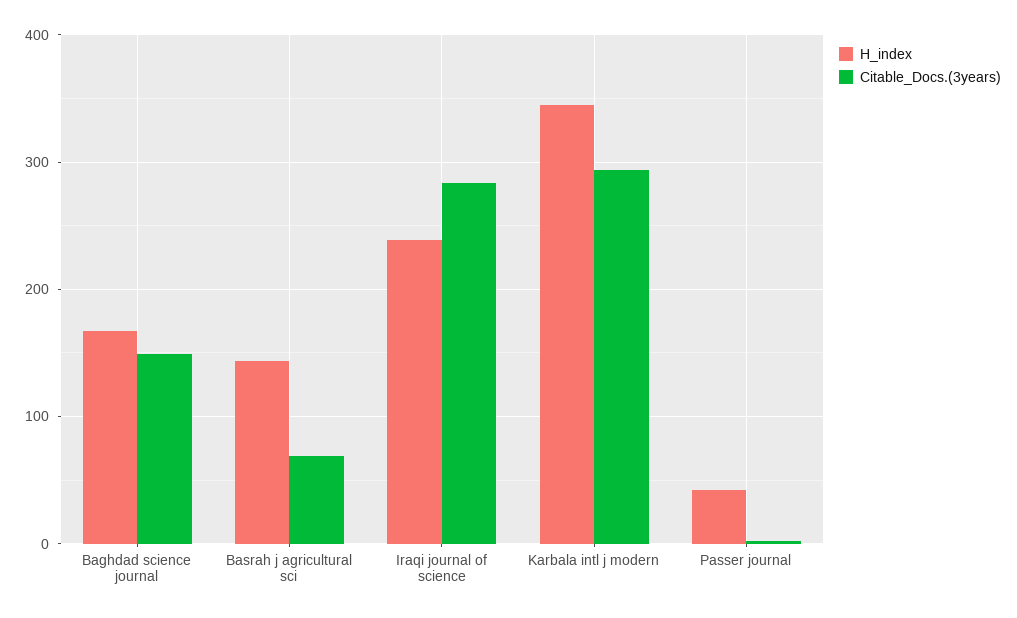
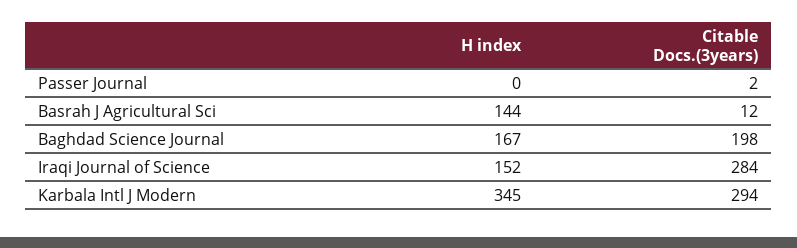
  {
    "H_index": {
      "Baghdad science journal": 167,
      "Basrah j agricultural sci": 144,
-     "Iraqi journal of science": 240,
+     "Iraqi journal of science": 152,
      "Karbala intl j modern": 345,
-     "Passer journal": 40
+     "Passer journal": 0
    },
    "Citable_Docs.(3years)": {
-     "Baghdad science journal": 150,
+     "Baghdad science journal": 198,
-     "Basrah j agricultural sci": 70,
+     "Basrah j agricultural sci": 12,
      "Iraqi journal of science": 284,
      "Karbala intl j modern": 294,
      "Passer journal": 2
    }
  }

